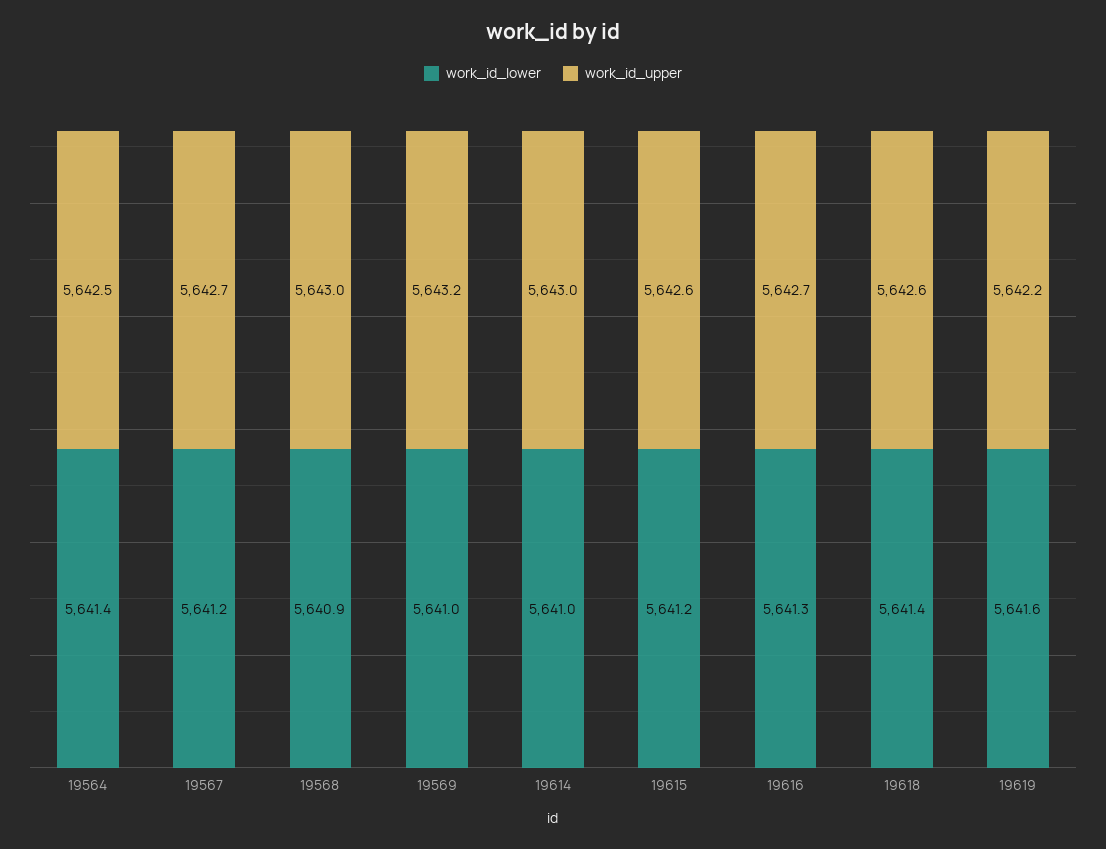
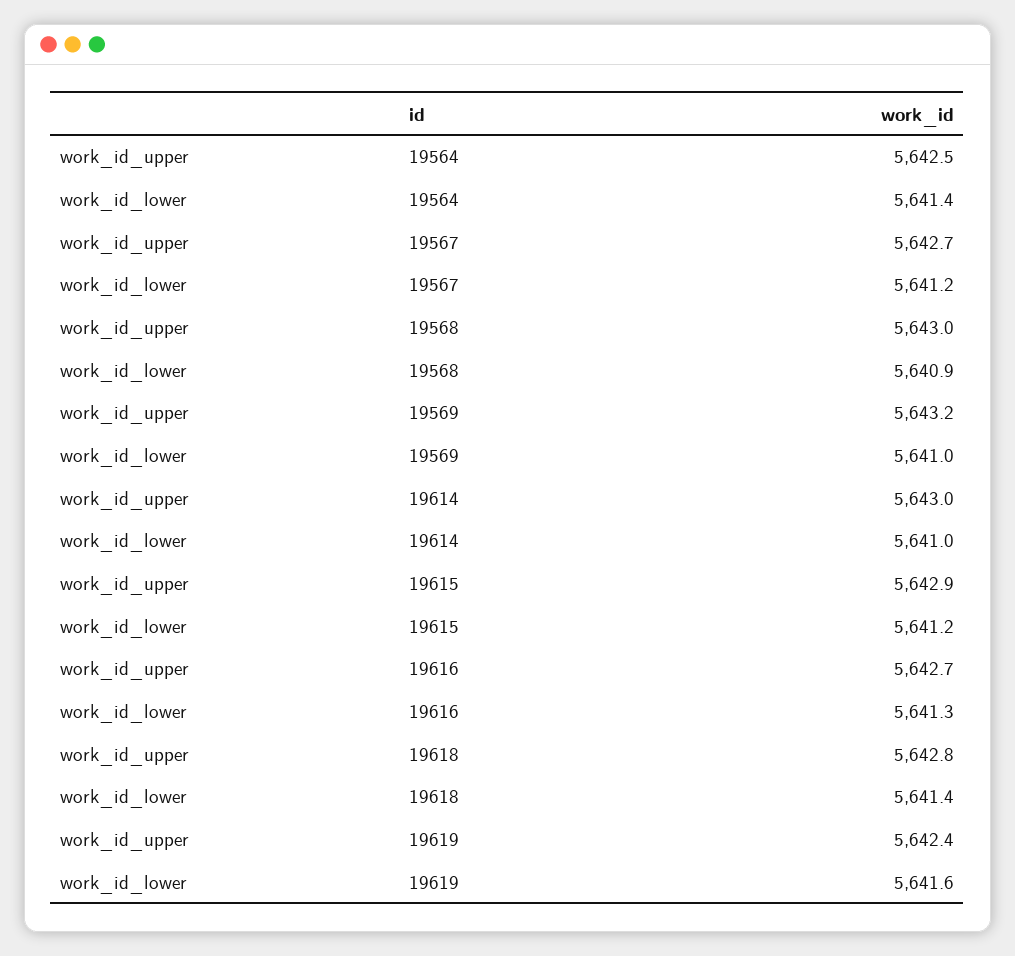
  {
    "work_id_lower": {
      "19564": 5641.4,
      "19567": 5641.2,
      "19568": 5640.9,
      "19569": 5641,
      "19614": 5641,
      "19615": 5641.2,
      "19616": 5641.3,
      "19618": 5641.4,
      "19619": 5641.6
    },
    "work_id_upper": {
      "19564": 5642.5,
      "19567": 5642.7,
      "19568": 5643,
      "19569": 5643.2,
      "19614": 5643,
-     "19615": 5642.6,
+     "19615": 5642.9,
      "19616": 5642.7,
-     "19618": 5642.6,
+     "19618": 5642.8,
-     "19619": 5642.2
+     "19619": 5642.4
    }
  }

